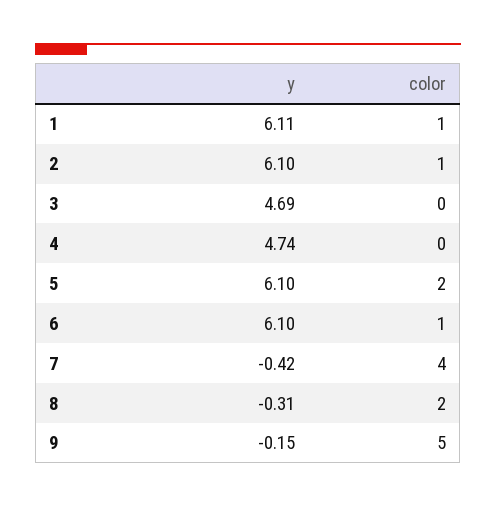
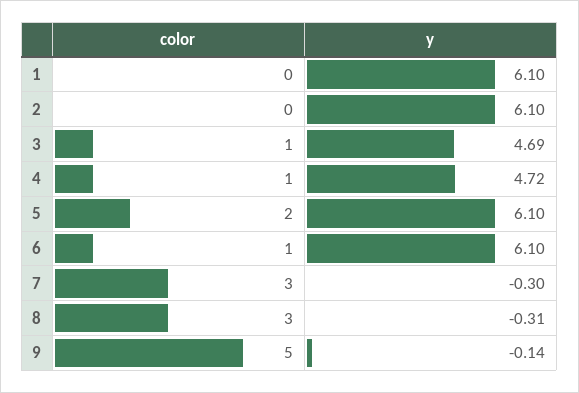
  {
    "y": {
-     "1": 6.11,
+     "1": 6.1,
      "2": 6.1,
      "3": 4.69,
-     "4": 4.74,
+     "4": 4.72,
      "5": 6.1,
      "6": 6.1,
-     "7": -0.42,
+     "7": -0.3,
      "8": -0.31,
-     "9": -0.15
+     "9": -0.14
    },
    "color": {
-     "1": 1,
+     "1": 0,
-     "2": 1,
+     "2": 0,
-     "3": 0,
+     "3": 1,
-     "4": 0,
+     "4": 1,
      "5": 2,
      "6": 1,
-     "7": 4,
+     "7": 3,
-     "8": 2,
+     "8": 3,
      "9": 5
    }
  }

